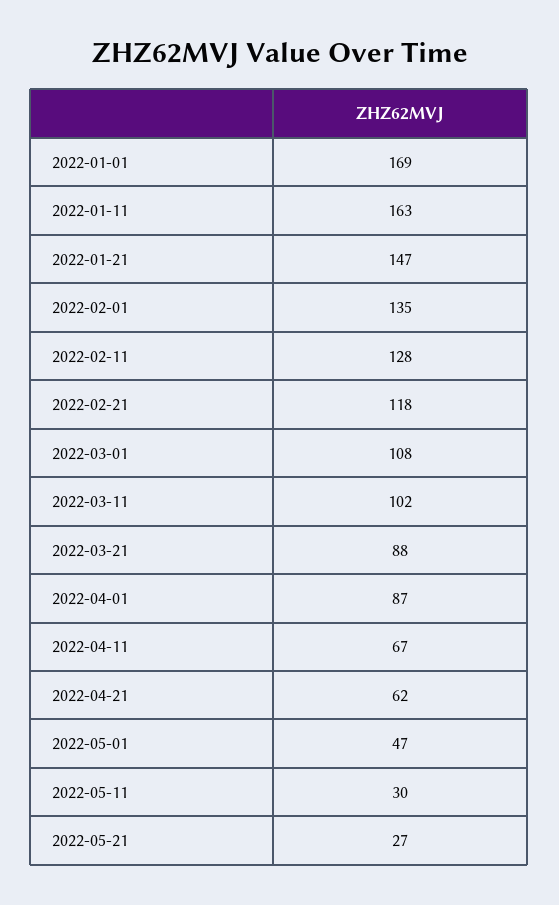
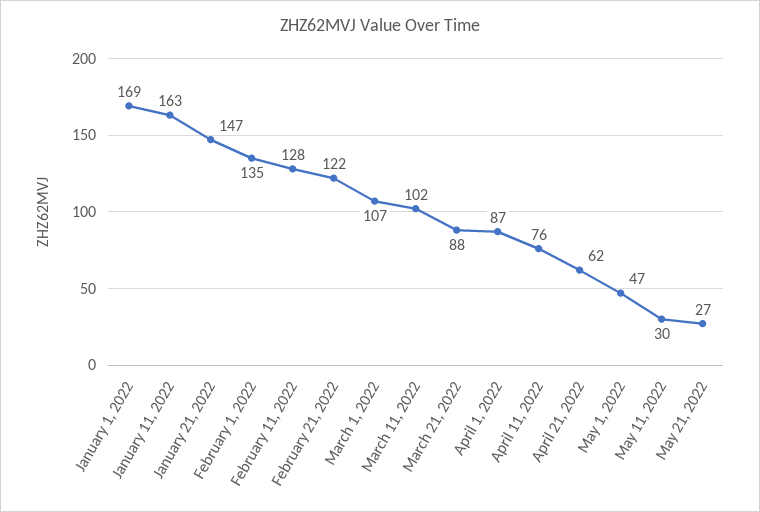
  {
    "2022-01-01": 169,
    "2022-01-11": 163,
    "2022-01-21": 147,
    "2022-02-01": 135,
    "2022-02-11": 128,
-   "2022-02-21": 118,
+   "2022-02-21": 122,
-   "2022-03-01": 108,
+   "2022-03-01": 107,
    "2022-03-11": 102,
    "2022-03-21": 88,
    "2022-04-01": 87,
-   "2022-04-11": 67,
+   "2022-04-11": 76,
    "2022-04-21": 62,
    "2022-05-01": 47,
    "2022-05-11": 30,
    "2022-05-21": 27
  }

